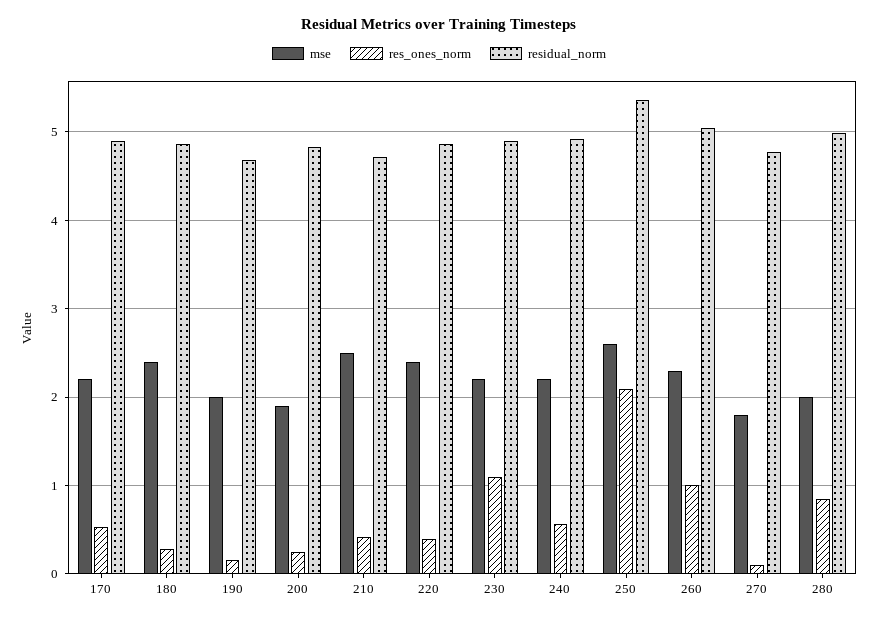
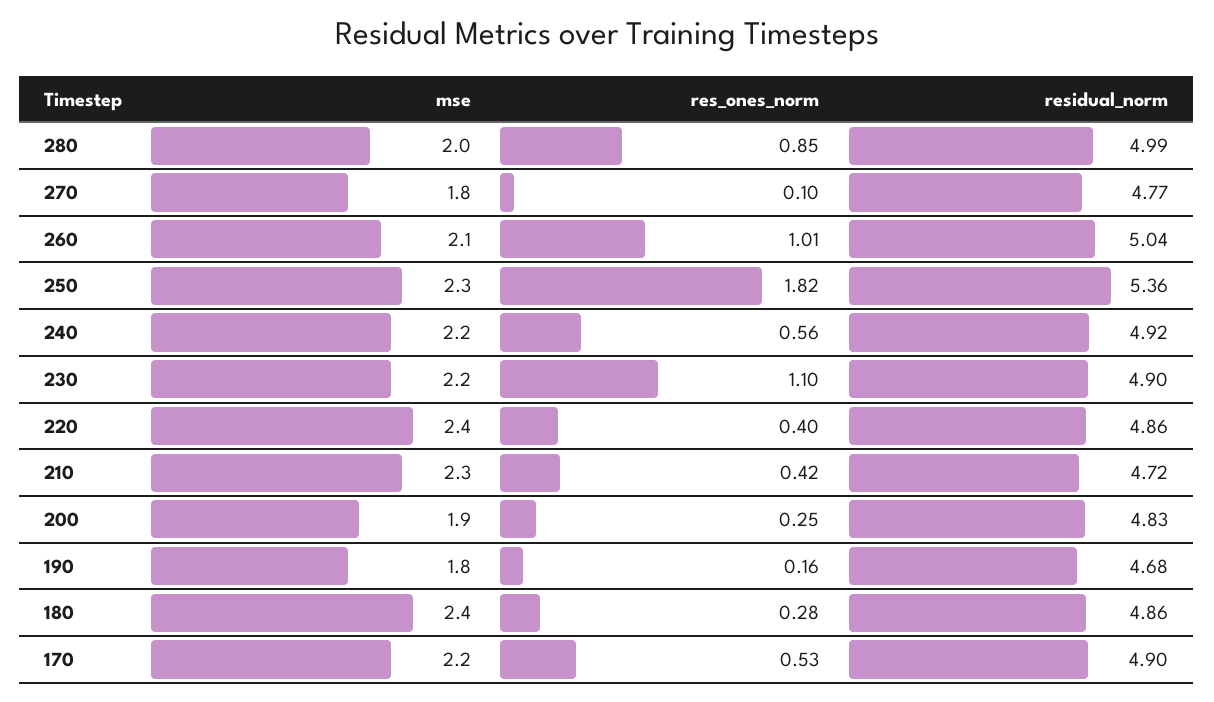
  {
    "mse": {
      "170": 2.2,
      "180": 2.4,
-     "190": 2,
+     "190": 1.8,
      "200": 1.9,
-     "210": 2.5,
+     "210": 2.3,
      "220": 2.4,
      "230": 2.2,
      "240": 2.2,
-     "250": 2.6,
+     "250": 2.3,
-     "260": 2.3,
+     "260": 2.1,
      "270": 1.8,
      "280": 2
    },
    "res_ones_norm": {
      "170": 0.53,
      "180": 0.28,
      "190": 0.16,
      "200": 0.25,
      "210": 0.42,
      "220": 0.4,
      "230": 1.1,
      "240": 0.56,
-     "250": 2.1,
+     "250": 1.82,
      "260": 1.01,
      "270": 0.1,
      "280": 0.85
    },
    "residual_norm": {
      "170": 4.9,
      "180": 4.86,
      "190": 4.68,
      "200": 4.83,
      "210": 4.72,
      "220": 4.86,
      "230": 4.9,
      "240": 4.92,
      "250": 5.36,
      "260": 5.04,
      "270": 4.77,
      "280": 4.99
    }
  }

